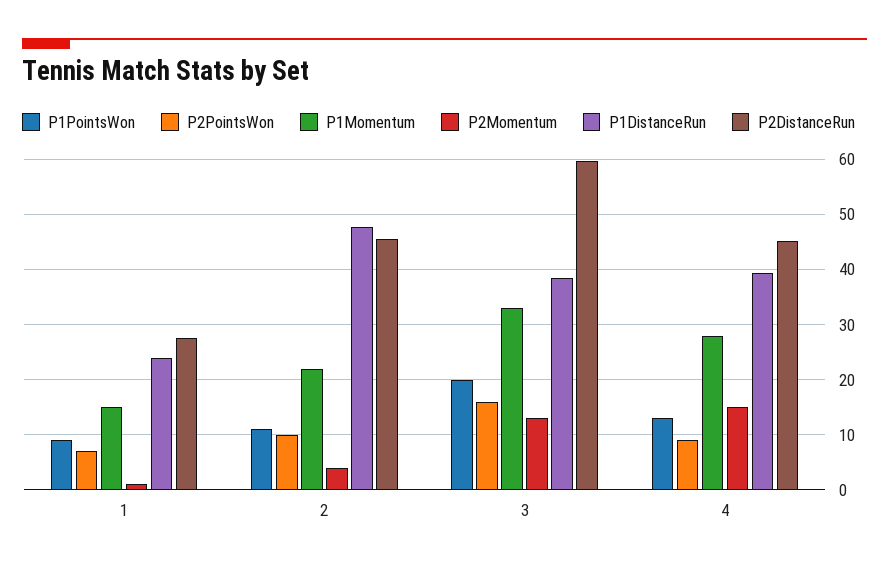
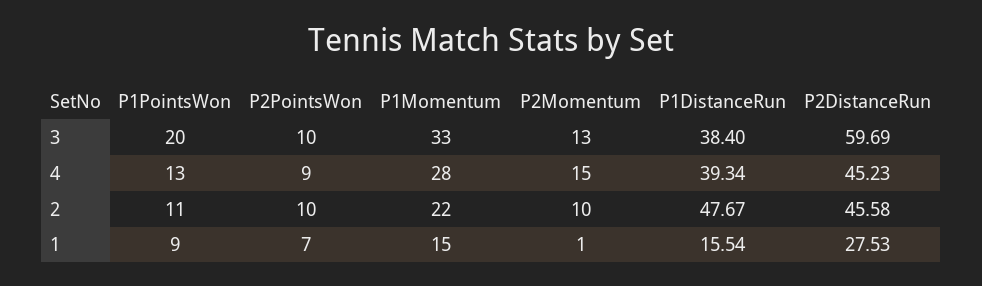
  {
    "P1PointsWon": {
      "1": 9,
      "2": 11,
      "3": 20,
      "4": 13
    },
    "P2PointsWon": {
      "1": 7,
      "2": 10,
-     "3": 16,
+     "3": 10,
      "4": 9
    },
    "P1Momentum": {
      "1": 15,
      "2": 22,
      "3": 33,
      "4": 28
    },
    "P2Momentum": {
      "1": 1,
-     "2": 4,
+     "2": 10,
      "3": 13,
      "4": 15
    },
    "P1DistanceRun": {
-     "1": 24,
+     "1": 15.54,
      "2": 47.67,
      "3": 38.4,
      "4": 39.34
    },
    "P2DistanceRun": {
      "1": 27.53,
      "2": 45.58,
      "3": 59.69,
      "4": 45.23
    }
  }

